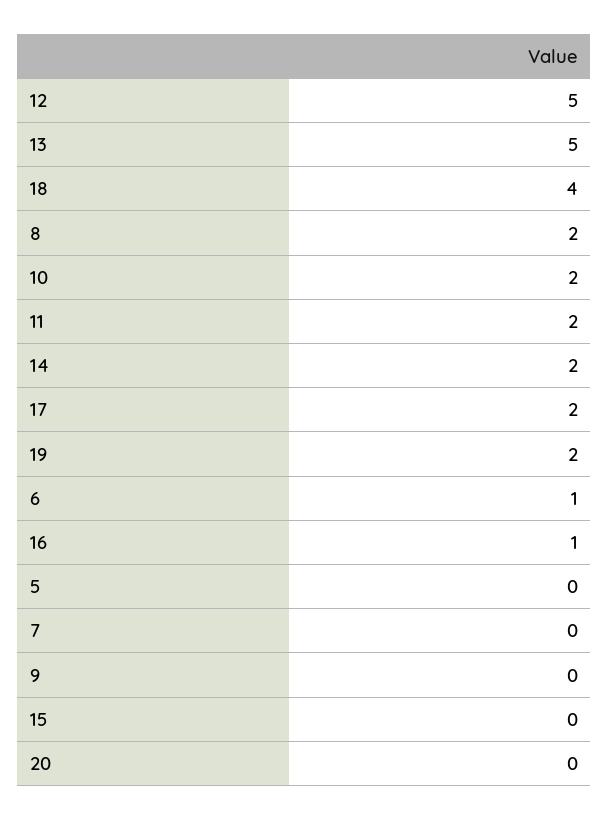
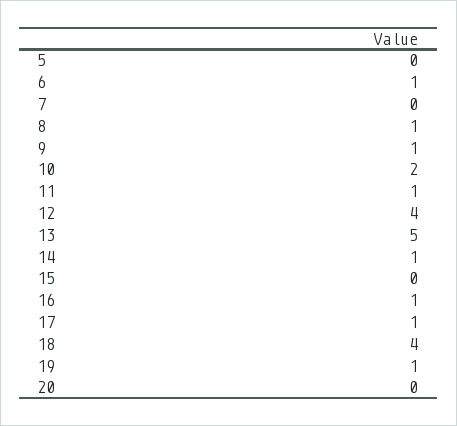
  {
-   "12": 5,
+   "12": 4,
    "13": 5,
    "18": 4,
-   "8": 2,
+   "8": 1,
    "10": 2,
-   "11": 2,
+   "11": 1,
-   "14": 2,
+   "14": 1,
-   "17": 2,
+   "17": 1,
-   "19": 2,
+   "19": 1,
    "6": 1,
    "16": 1,
    "5": 0,
    "7": 0,
-   "9": 0,
+   "9": 1,
    "15": 0,
    "20": 0
  }

